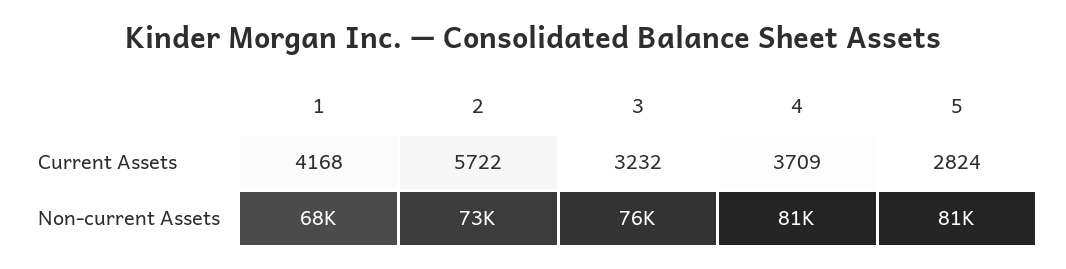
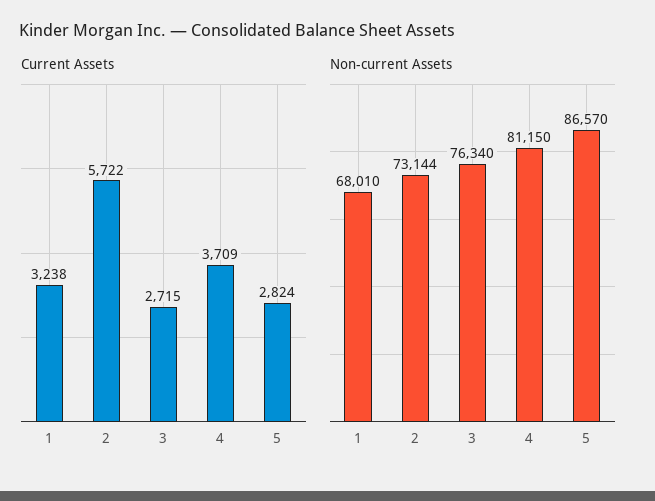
  {
    "Current Assets": {
-     "1": 4168,
+     "1": 3238,
      "2": 5722,
-     "3": 3232,
+     "3": 2715,
      "4": 3709,
      "5": 2824
    },
    "Non-current Assets": {
      "1": 68010,
      "2": 73144,
      "3": 76340,
      "4": 81150,
-     "5": 81000
+     "5": 86570
    }
  }

